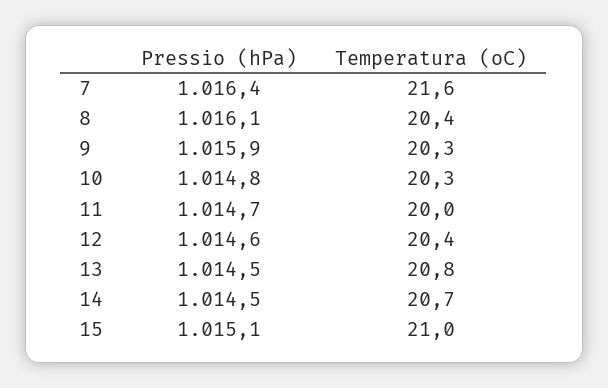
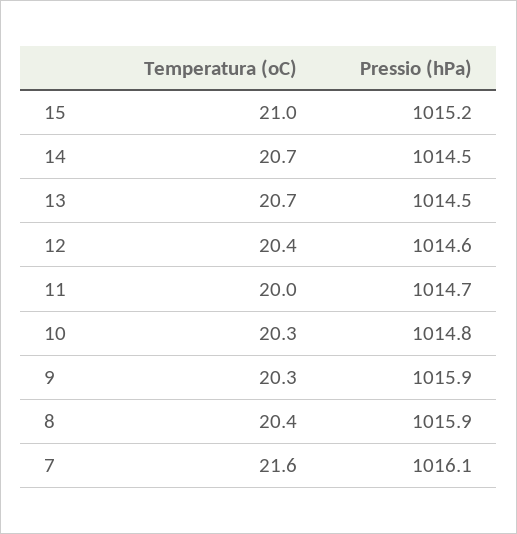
  {
    "Pressio (hPa)": {
-     "7": 1016.4,
+     "7": 1016.1,
-     "8": 1016.1,
+     "8": 1015.9,
      "9": 1015.9,
      "10": 1014.8,
      "11": 1014.7,
      "12": 1014.6,
      "13": 1014.5,
      "14": 1014.5,
-     "15": 1015.1
+     "15": 1015.2
    },
    "Temperatura (oC)": {
      "7": 21.6,
      "8": 20.4,
      "9": 20.3,
      "10": 20.3,
      "11": 20,
      "12": 20.4,
-     "13": 20.8,
+     "13": 20.7,
      "14": 20.7,
      "15": 21
    }
  }

